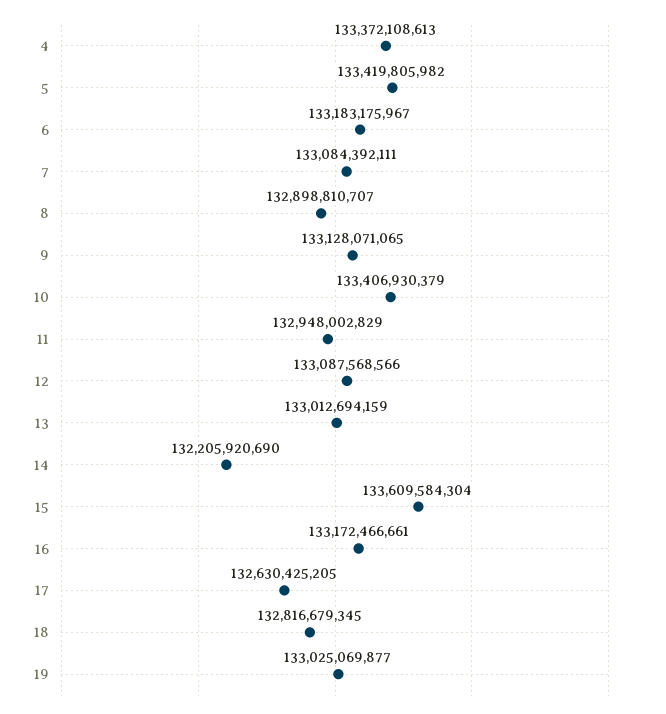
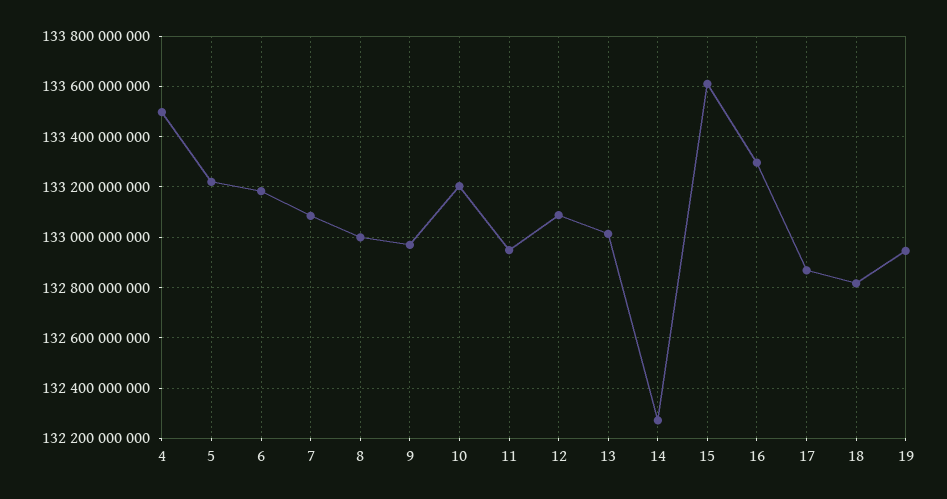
  {
-   "4": 133372108613,
+   "4": 133500000000,
-   "5": 133419805982,
+   "5": 133225000000,
    "6": 133183175967,
    "7": 133084392111,
-   "8": 132898810707,
+   "8": 133000000000,
-   "9": 133128071065,
+   "9": 132975000000,
-   "10": 133406930379,
+   "10": 133200000000,
    "11": 132948002829,
    "12": 133087568566,
    "13": 133012694159,
-   "14": 132205920690,
+   "14": 132275000000,
    "15": 133609584304,
-   "16": 133172466661,
+   "16": 133300000000,
-   "17": 132630425205,
+   "17": 132875000000,
    "18": 132816679345,
-   "19": 133025069877
+   "19": 132950000000
  }

